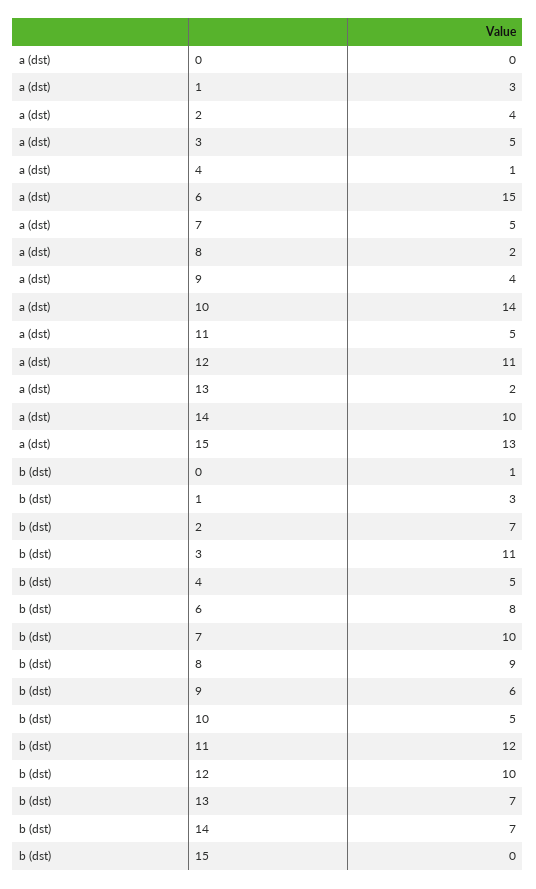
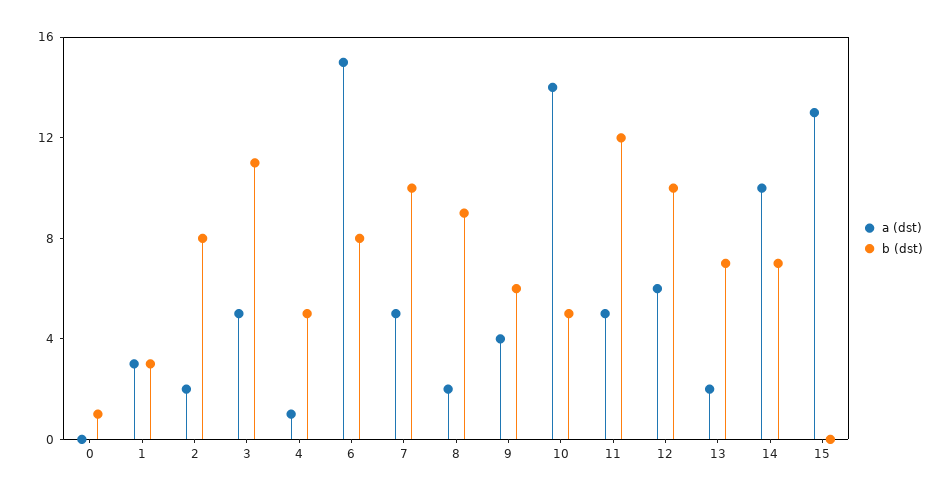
  {
    "a (dst)": {
      "0": 0,
      "1": 3,
-     "2": 4,
+     "2": 2,
      "3": 5,
      "4": 1,
      "6": 15,
      "7": 5,
      "8": 2,
      "9": 4,
      "10": 14,
      "11": 5,
-     "12": 11,
+     "12": 6,
      "13": 2,
      "14": 10,
      "15": 13
    },
    "b (dst)": {
      "0": 1,
      "1": 3,
-     "2": 7,
+     "2": 8,
      "3": 11,
      "4": 5,
      "6": 8,
      "7": 10,
      "8": 9,
      "9": 6,
      "10": 5,
      "11": 12,
      "12": 10,
      "13": 7,
      "14": 7,
      "15": 0
    }
  }

